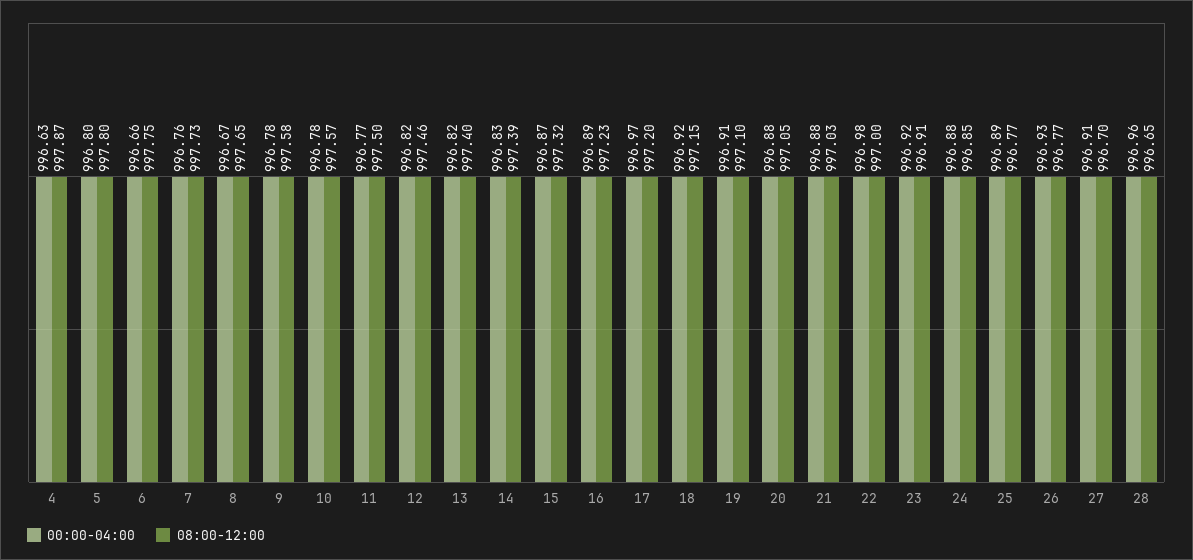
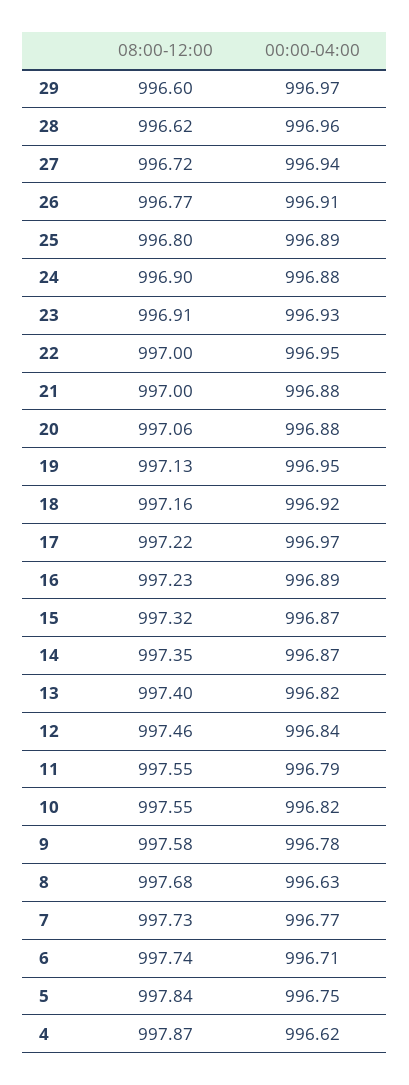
  {
    "00:00-04:00": {
-     "4": 996.63,
+     "4": 996.62,
-     "5": 996.8,
+     "5": 996.75,
-     "6": 996.66,
+     "6": 996.71,
-     "7": 996.76,
+     "7": 996.77,
-     "8": 996.67,
+     "8": 996.63,
      "9": 996.78,
-     "10": 996.78,
+     "10": 996.82,
-     "11": 996.77,
+     "11": 996.79,
-     "12": 996.82,
+     "12": 996.84,
      "13": 996.82,
-     "14": 996.83,
+     "14": 996.87,
      "15": 996.87,
      "16": 996.89,
      "17": 996.97,
      "18": 996.92,
-     "19": 996.91,
+     "19": 996.95,
      "20": 996.88,
      "21": 996.88,
-     "22": 996.98,
+     "22": 996.95,
-     "23": 996.92,
+     "23": 996.93,
      "24": 996.88,
      "25": 996.89,
-     "26": 996.93,
+     "26": 996.91,
-     "27": 996.91,
+     "27": 996.94,
-     "28": 996.96
+     "28": 996.96,
+     "29": 996.97
    },
    "08:00-12:00": {
      "4": 997.87,
-     "5": 997.8,
+     "5": 997.84,
-     "6": 997.75,
+     "6": 997.74,
      "7": 997.73,
-     "8": 997.65,
+     "8": 997.68,
      "9": 997.58,
-     "10": 997.57,
+     "10": 997.55,
-     "11": 997.5,
+     "11": 997.55,
      "12": 997.46,
      "13": 997.4,
-     "14": 997.39,
+     "14": 997.35,
      "15": 997.32,
      "16": 997.23,
-     "17": 997.2,
+     "17": 997.22,
-     "18": 997.15,
+     "18": 997.16,
-     "19": 997.1,
+     "19": 997.13,
-     "20": 997.05,
+     "20": 997.06,
-     "21": 997.03,
+     "21": 997,
      "22": 997,
      "23": 996.91,
-     "24": 996.85,
+     "24": 996.9,
-     "25": 996.77,
+     "25": 996.8,
      "26": 996.77,
-     "27": 996.7,
+     "27": 996.72,
-     "28": 996.65
+     "28": 996.62,
+     "29": 996.6
    }
  }

